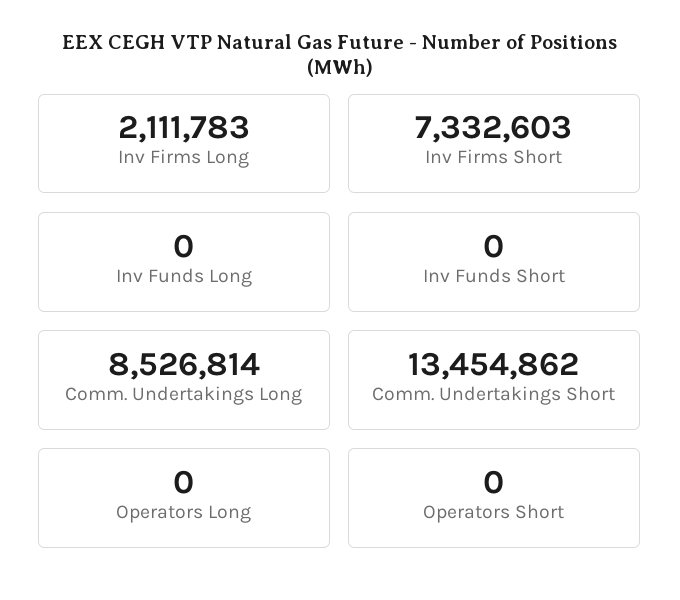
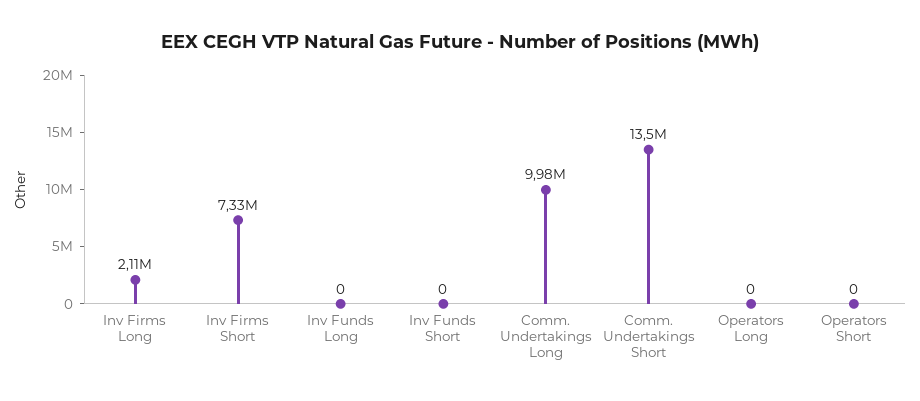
  {
    "Inv Firms Long": 2111783,
    "Inv Firms Short": 7332603,
    "Inv Funds Long": 0,
    "Inv Funds Short": 0,
-   "Comm. Undertakings Long": 8526814,
+   "Comm. Undertakings Long": 9980000,
    "Comm. Undertakings Short": 13454862,
    "Operators Long": 0,
    "Operators Short": 0
  }

